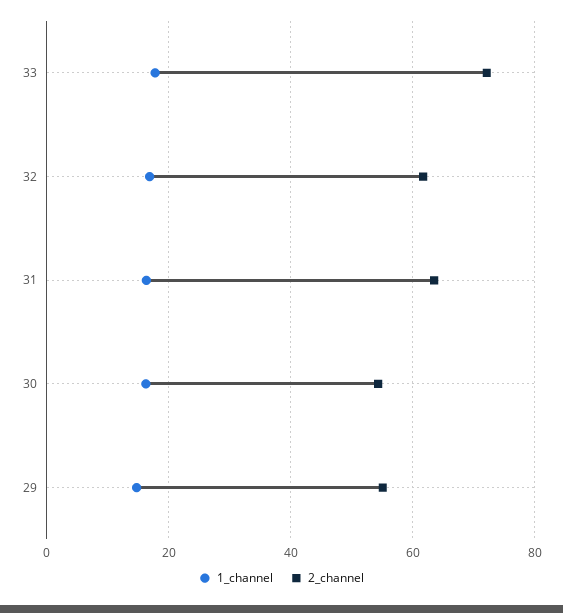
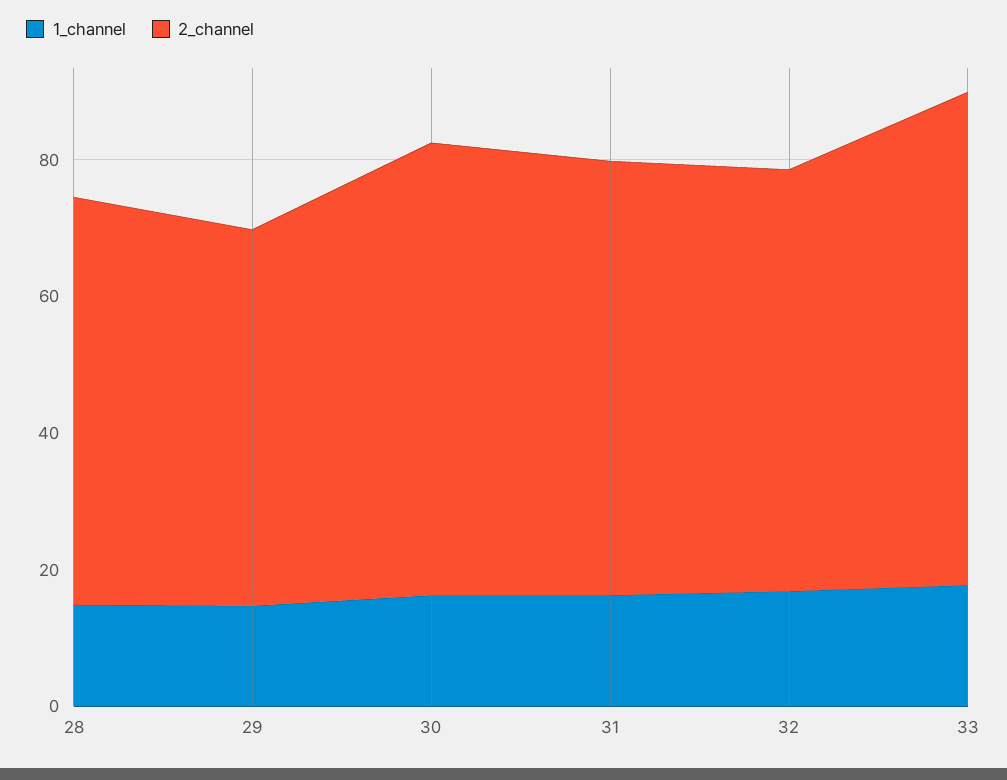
  {
    "1_channel": {
      "33": 18,
      "32": 16,
      "31": 16,
      "30": 16,
-     "29": 14
+     "29": 14,
+     "28": 15
    },
    "2_channel": {
      "33": 72,
      "32": 62,
      "31": 64,
-     "30": 54,
+     "30": 65,
-     "29": 56
+     "29": 56,
+     "28": 60
    }
  }

